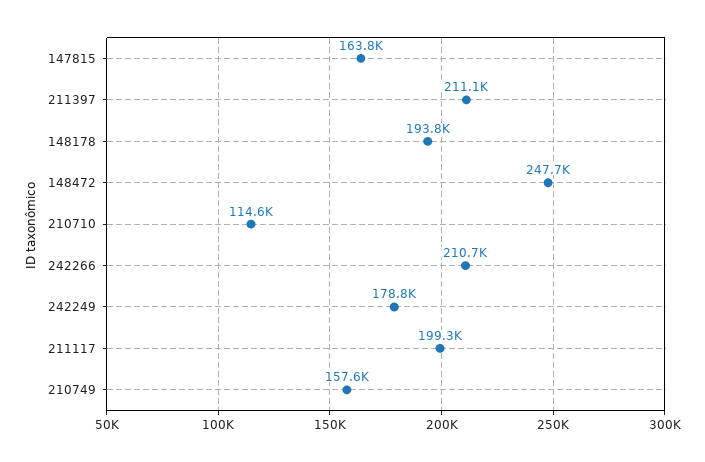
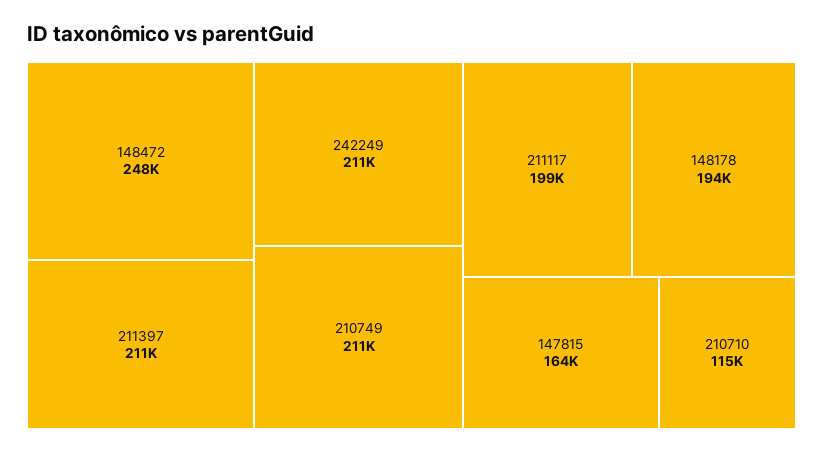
  {
    "147815": 163800,
    "211397": 211100,
    "148178": 193800,
    "148472": 247700,
    "210710": 114600,
-   "242266": 210700,
-   "242249": 178800,
+   "242249": 211000,
    "211117": 199300,
-   "210749": 157600
+   "210749": 211000
  }

